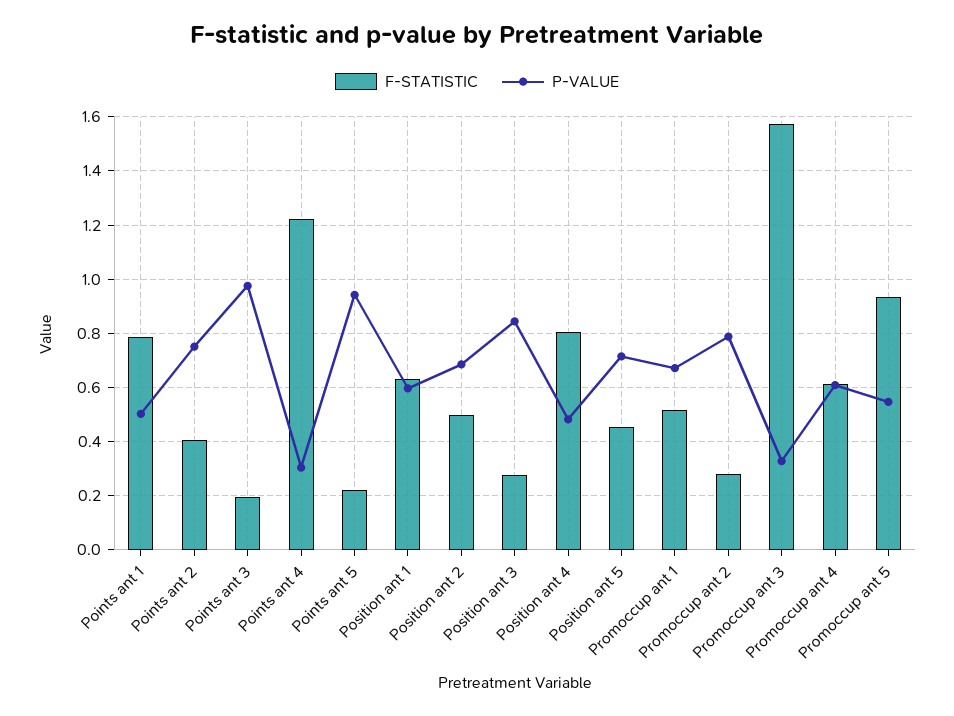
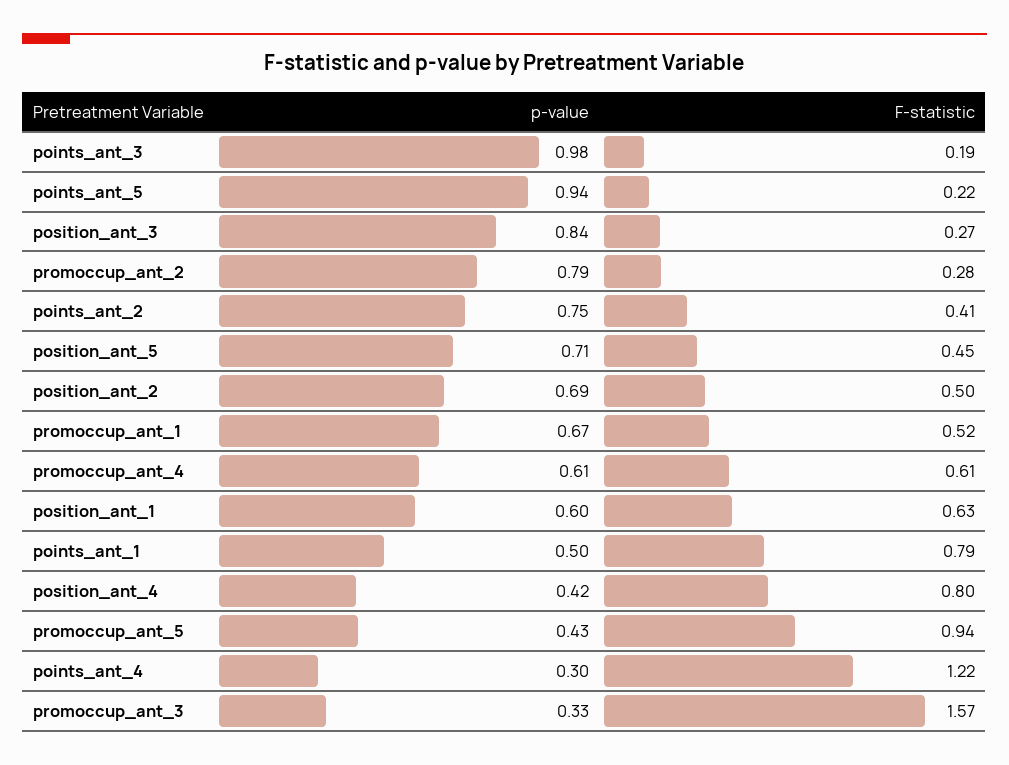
  {
    "F-STATISTIC": {
      "Points ant 1": 0.79,
      "Points ant 2": 0.41,
      "Points ant 3": 0.19,
      "Points ant 4": 1.22,
      "Points ant 5": 0.22,
      "Position ant 1": 0.63,
      "Position ant 2": 0.5,
      "Position ant 3": 0.27,
      "Position ant 4": 0.8,
      "Position ant 5": 0.45,
      "Promoccup ant 1": 0.52,
      "Promoccup ant 2": 0.28,
      "Promoccup ant 3": 1.57,
      "Promoccup ant 4": 0.61,
      "Promoccup ant 5": 0.94
    },
    "P-VALUE": {
      "Points ant 1": 0.5,
      "Points ant 2": 0.75,
      "Points ant 3": 0.98,
      "Points ant 4": 0.3,
      "Points ant 5": 0.94,
      "Position ant 1": 0.6,
      "Position ant 2": 0.69,
      "Position ant 3": 0.84,
-     "Position ant 4": 0.475,
+     "Position ant 4": 0.42,
      "Position ant 5": 0.71,
      "Promoccup ant 1": 0.67,
      "Promoccup ant 2": 0.79,
      "Promoccup ant 3": 0.33,
      "Promoccup ant 4": 0.61,
-     "Promoccup ant 5": 0.55
+     "Promoccup ant 5": 0.43
    }
  }

